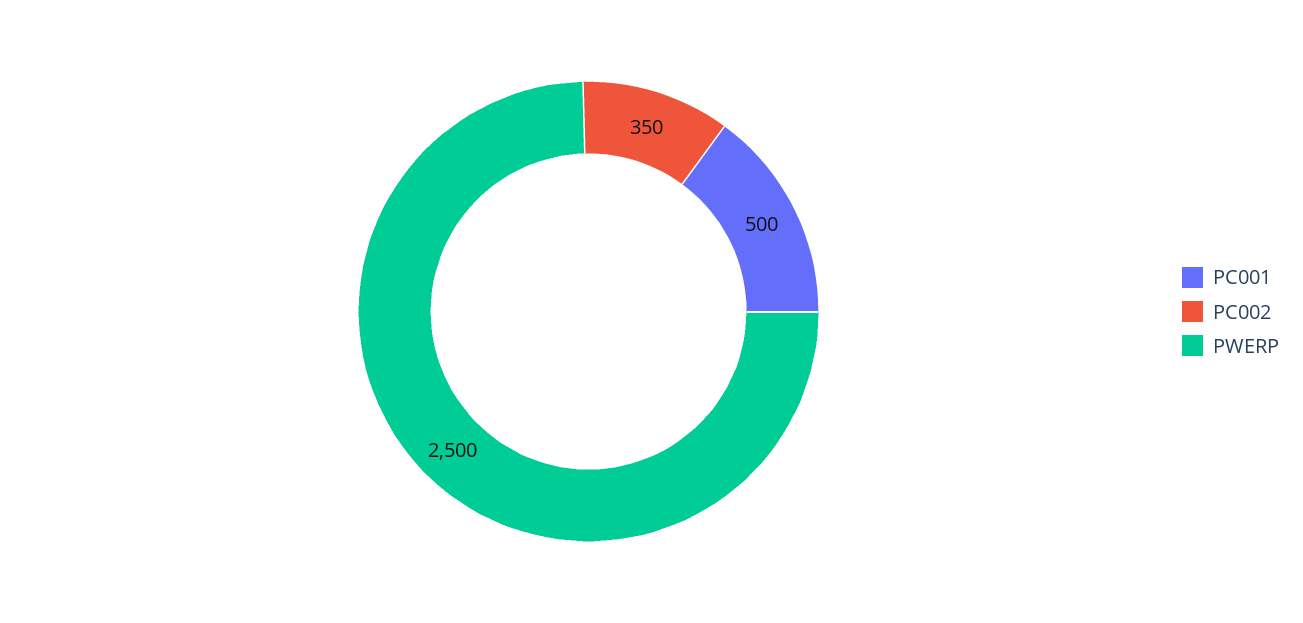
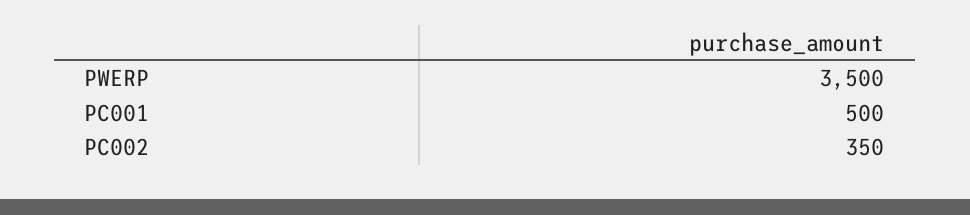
  {
    "PC001": 500,
    "PC002": 350,
-   "PWERP": 2500
+   "PWERP": 3500
  }

